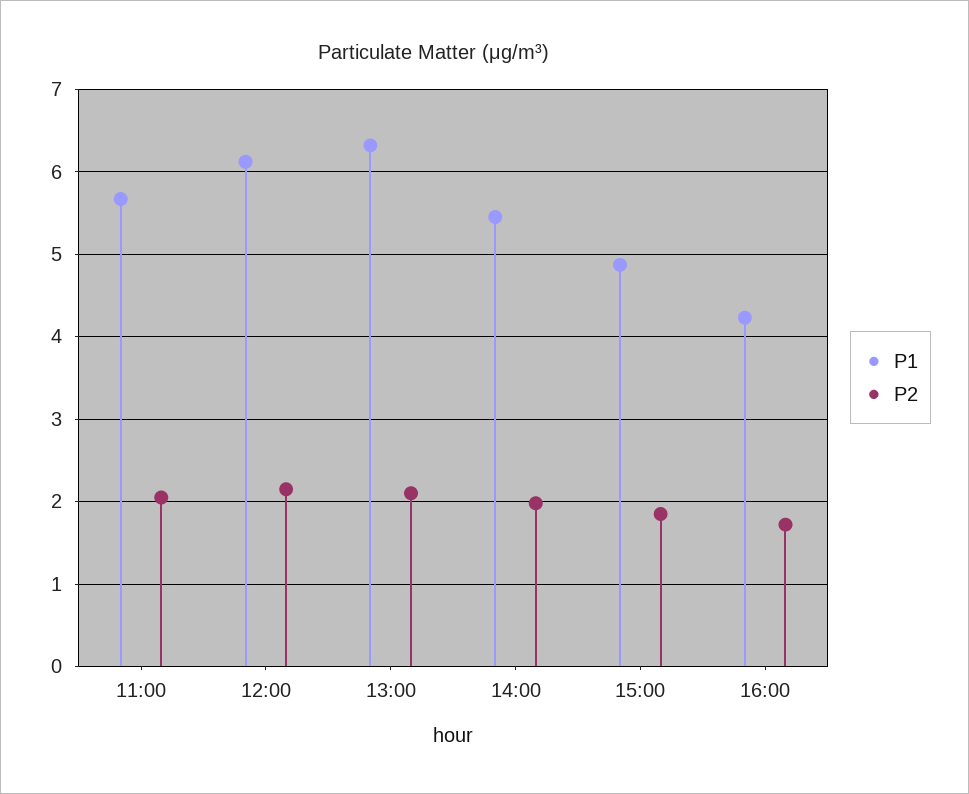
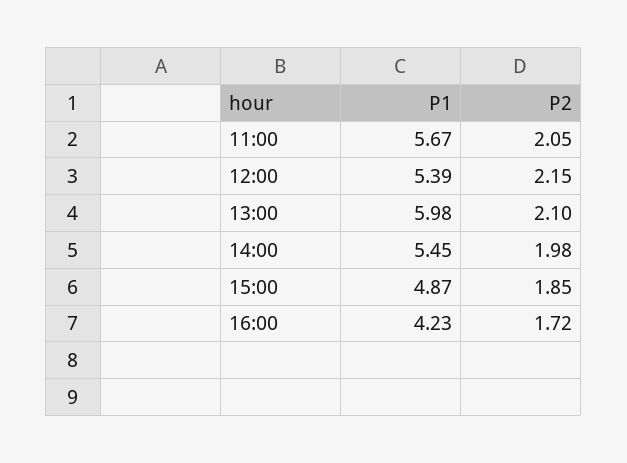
  {
    "P1": {
      "11:00": 5.67,
-     "12:00": 6.1,
+     "12:00": 5.39,
-     "13:00": 6.3,
+     "13:00": 5.98,
      "14:00": 5.45,
      "15:00": 4.87,
      "16:00": 4.23
    },
    "P2": {
      "11:00": 2.05,
      "12:00": 2.15,
      "13:00": 2.1,
      "14:00": 1.98,
      "15:00": 1.85,
      "16:00": 1.72
    }
  }

